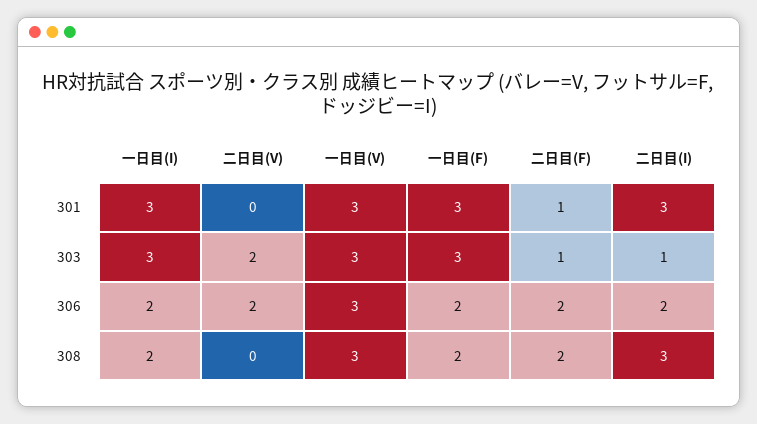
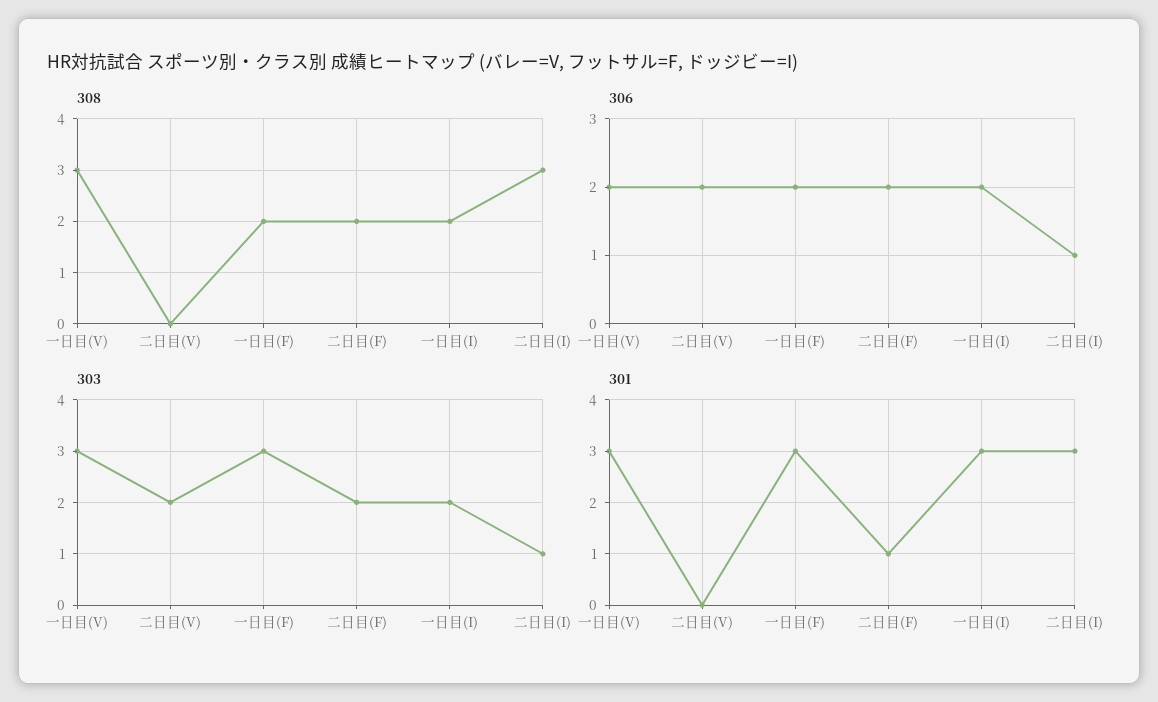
  {
    "301": {
      "一日目(I)": 3,
      "二日目(V)": 0,
      "一日目(V)": 3,
      "一日目(F)": 3,
      "二日目(F)": 1,
      "二日目(I)": 3
    },
    "303": {
-     "一日目(I)": 3,
+     "一日目(I)": 2,
      "二日目(V)": 2,
      "一日目(V)": 3,
      "一日目(F)": 3,
-     "二日目(F)": 1,
+     "二日目(F)": 2,
      "二日目(I)": 1
    },
    "306": {
      "一日目(I)": 2,
      "二日目(V)": 2,
-     "一日目(V)": 3,
+     "一日目(V)": 2,
      "一日目(F)": 2,
      "二日目(F)": 2,
-     "二日目(I)": 2
+     "二日目(I)": 1
    },
    "308": {
      "一日目(I)": 2,
      "二日目(V)": 0,
      "一日目(V)": 3,
      "一日目(F)": 2,
      "二日目(F)": 2,
      "二日目(I)": 3
    }
  }

